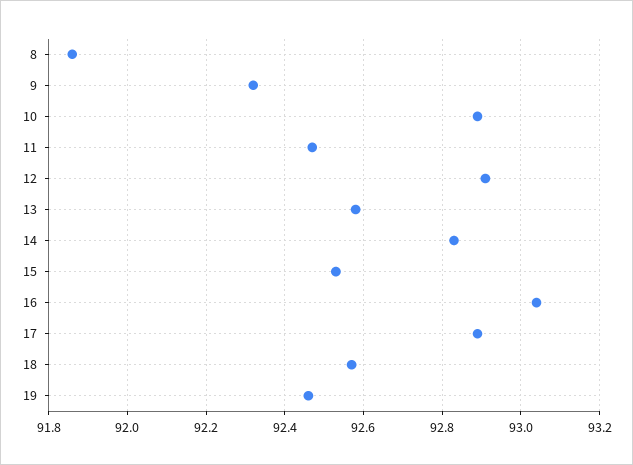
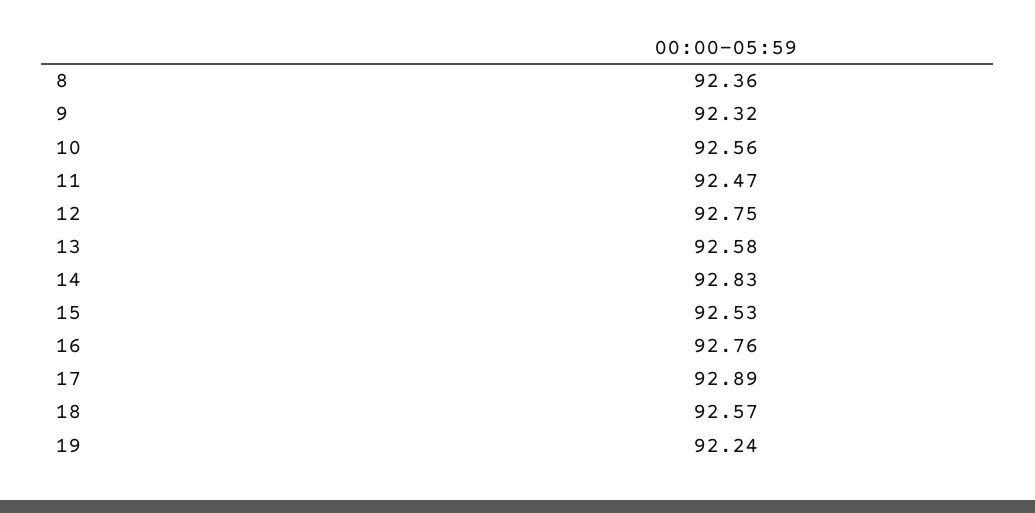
  {
-   "8": 91.85,
+   "8": 92.36,
    "9": 92.32,
-   "10": 92.9,
+   "10": 92.56,
    "11": 92.47,
-   "12": 92.9,
+   "12": 92.75,
    "13": 92.58,
    "14": 92.83,
    "15": 92.53,
-   "16": 93.05,
+   "16": 92.76,
    "17": 92.89,
    "18": 92.57,
-   "19": 92.45
+   "19": 92.24
  }

